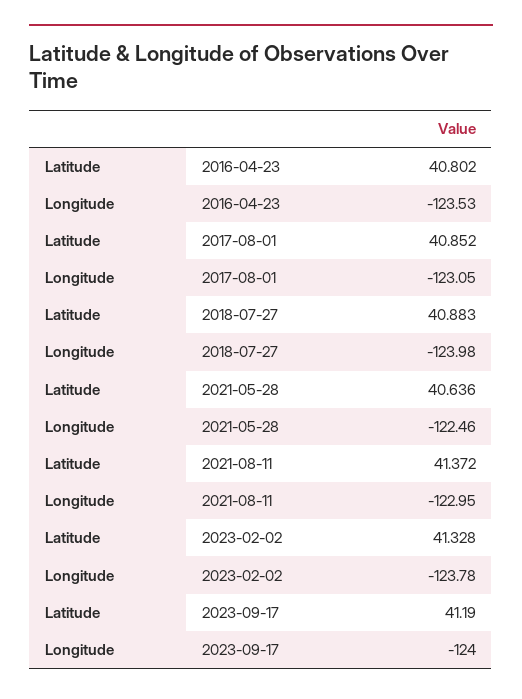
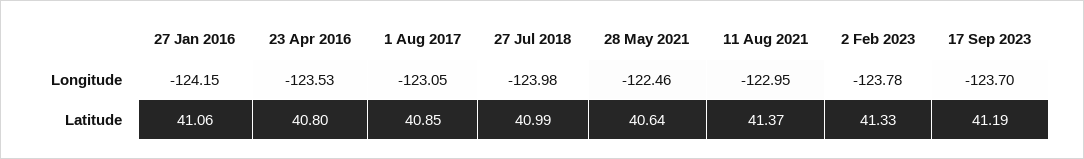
  {
    "Latitude": {
      "2016-04-23": 40.802,
      "2017-08-01": 40.852,
-     "2018-07-27": 40.883,
+     "2018-07-27": 40.99,
      "2021-05-28": 40.636,
      "2021-08-11": 41.372,
      "2023-02-02": 41.328,
-     "2023-09-17": 41.19
+     "2023-09-17": 41.19,
+     "27 Jan 2016": 41.06
    },
    "Longitude": {
      "2016-04-23": -123.53,
      "2017-08-01": -123.05,
      "2018-07-27": -123.98,
      "2021-05-28": -122.46,
      "2021-08-11": -122.95,
      "2023-02-02": -123.78,
-     "2023-09-17": -124
+     "2023-09-17": -123.7,
+     "27 Jan 2016": -124.15
    }
  }

